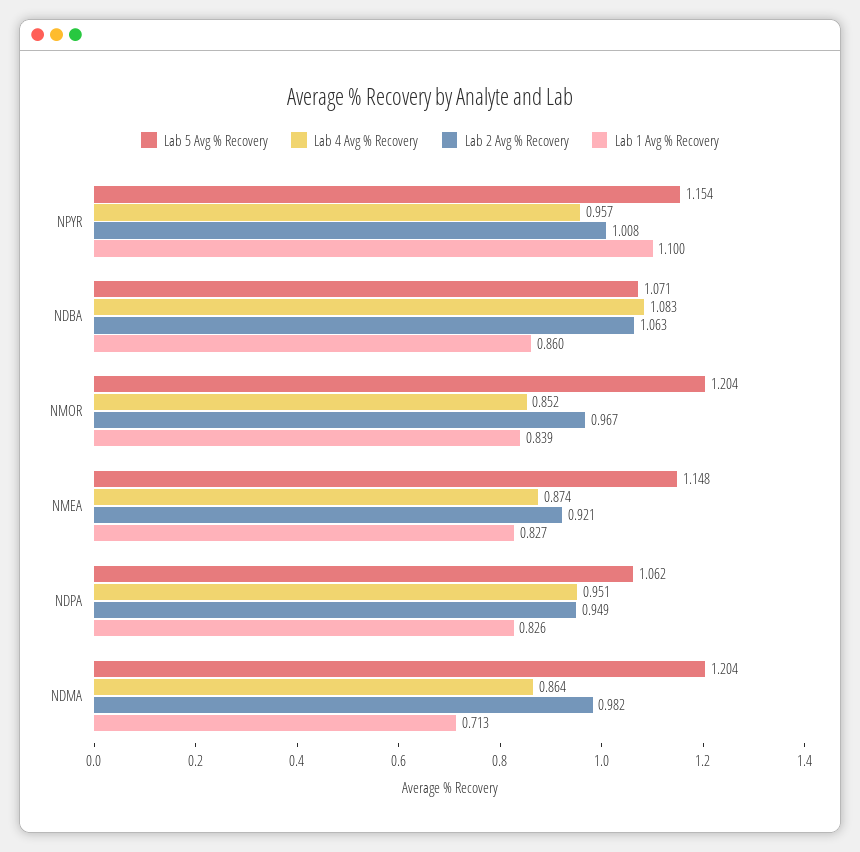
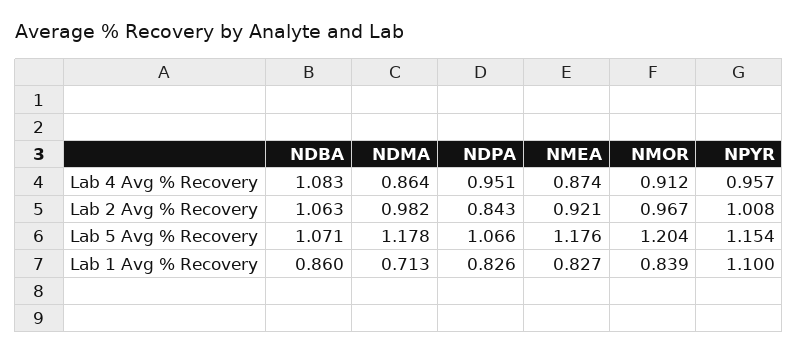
  {
    "Lab 5 Avg % Recovery": {
      "NPYR": 1.154,
      "NDBA": 1.071,
      "NMOR": 1.204,
-     "NMEA": 1.148,
+     "NMEA": 1.176,
-     "NDPA": 1.062,
+     "NDPA": 1.066,
-     "NDMA": 1.204
+     "NDMA": 1.178
    },
    "Lab 4 Avg % Recovery": {
      "NPYR": 0.957,
      "NDBA": 1.083,
-     "NMOR": 0.852,
+     "NMOR": 0.912,
      "NMEA": 0.874,
      "NDPA": 0.951,
      "NDMA": 0.864
    },
    "Lab 2 Avg % Recovery": {
      "NPYR": 1.008,
      "NDBA": 1.063,
      "NMOR": 0.967,
      "NMEA": 0.921,
-     "NDPA": 0.949,
+     "NDPA": 0.843,
      "NDMA": 0.982
    },
    "Lab 1 Avg % Recovery": {
      "NPYR": 1.1,
      "NDBA": 0.86,
      "NMOR": 0.839,
      "NMEA": 0.827,
      "NDPA": 0.826,
      "NDMA": 0.713
    }
  }

